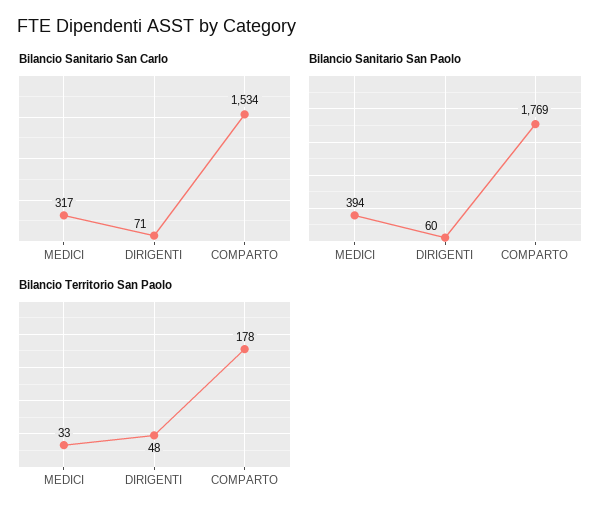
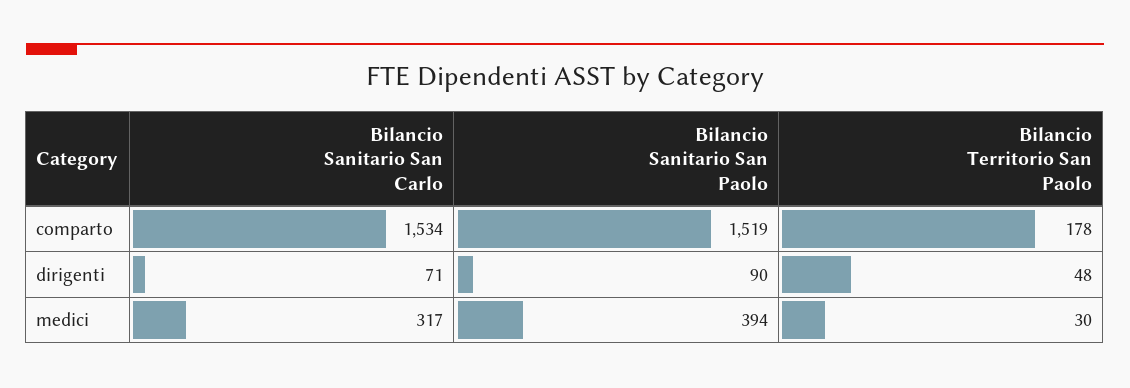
  {
    "Bilancio Sanitario San Carlo": {
      "MEDICI": 317,
      "DIRIGENTI": 71,
      "COMPARTO": 1534
    },
    "Bilancio Sanitario San Paolo": {
      "MEDICI": 394,
-     "DIRIGENTI": 60,
+     "DIRIGENTI": 90,
-     "COMPARTO": 1769
+     "COMPARTO": 1519
    },
    "Bilancio Territorio San Paolo": {
-     "MEDICI": 33,
+     "MEDICI": 30,
      "DIRIGENTI": 48,
      "COMPARTO": 178
    }
  }

